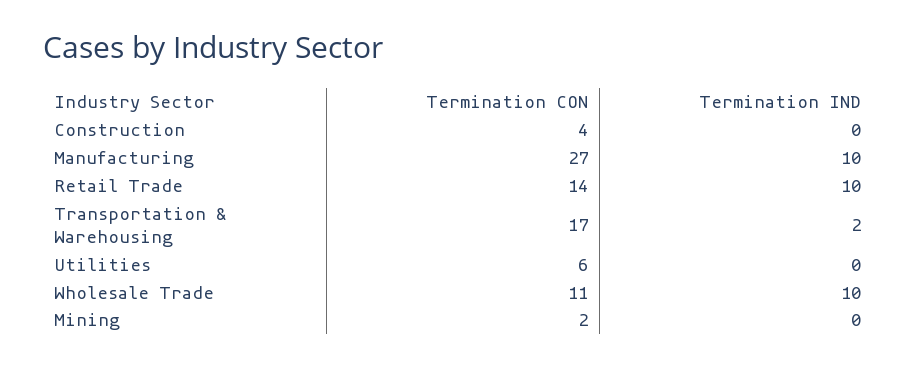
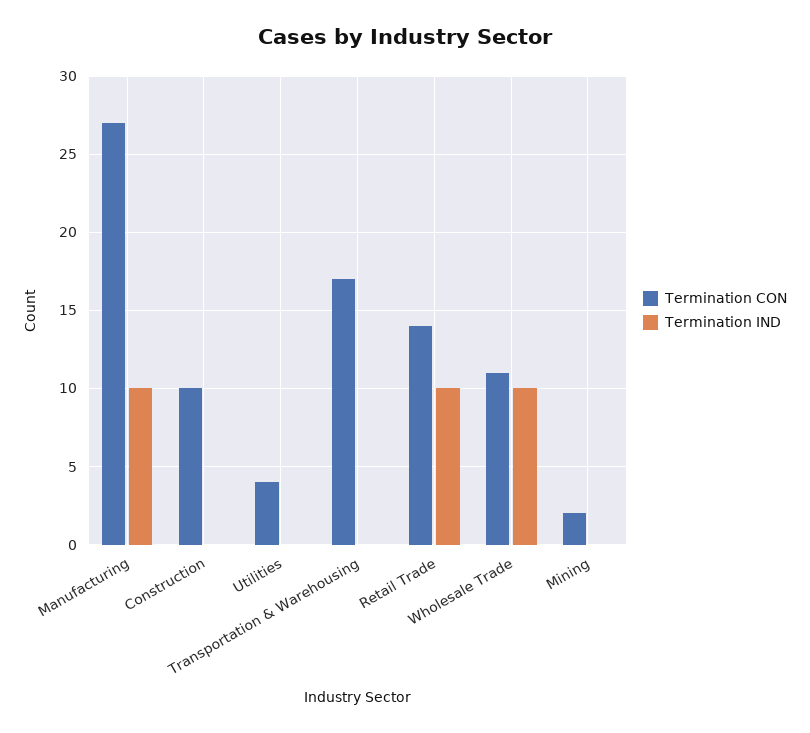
  {
    "Termination CON": {
-     "Construction": 4,
+     "Construction": 10,
      "Manufacturing": 27,
      "Retail Trade": 14,
      "Transportation & Warehousing": 17,
-     "Utilities": 6,
+     "Utilities": 4,
      "Wholesale Trade": 11,
      "Mining": 2
    },
    "Termination IND": {
      "Construction": 0,
      "Manufacturing": 10,
      "Retail Trade": 10,
-     "Transportation & Warehousing": 2,
+     "Transportation & Warehousing": 0,
      "Utilities": 0,
      "Wholesale Trade": 10,
      "Mining": 0
    }
  }

